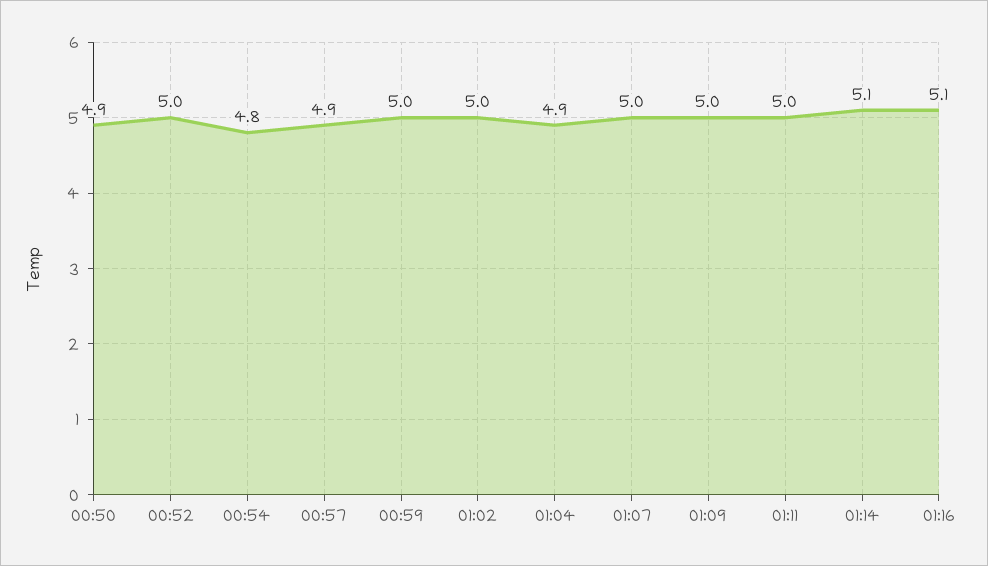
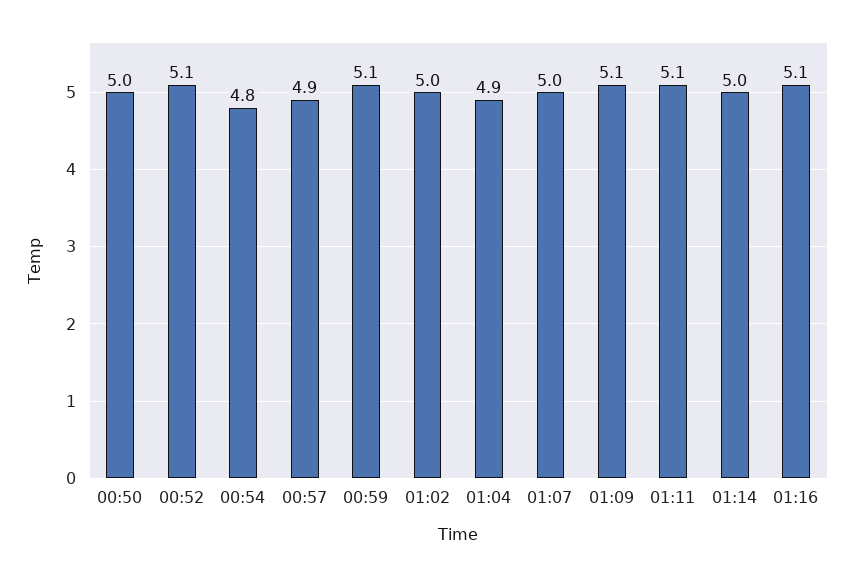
  {
-   "00:50": 4.9,
+   "00:50": 5,
-   "00:52": 5,
+   "00:52": 5.1,
    "00:54": 4.8,
    "00:57": 4.9,
-   "00:59": 5,
+   "00:59": 5.1,
    "01:02": 5,
    "01:04": 4.9,
    "01:07": 5,
-   "01:09": 5,
+   "01:09": 5.1,
-   "01:11": 5,
+   "01:11": 5.1,
-   "01:14": 5.1,
+   "01:14": 5,
    "01:16": 5.1
  }

